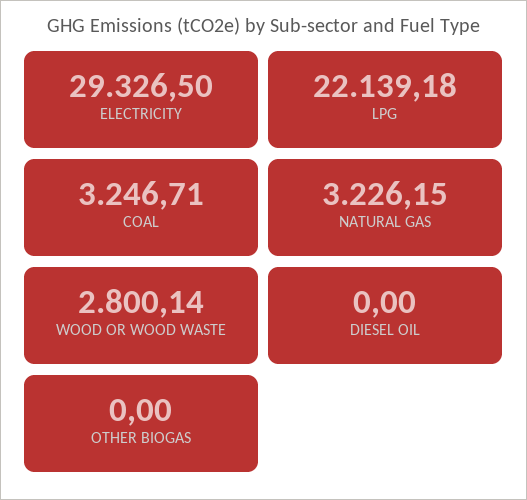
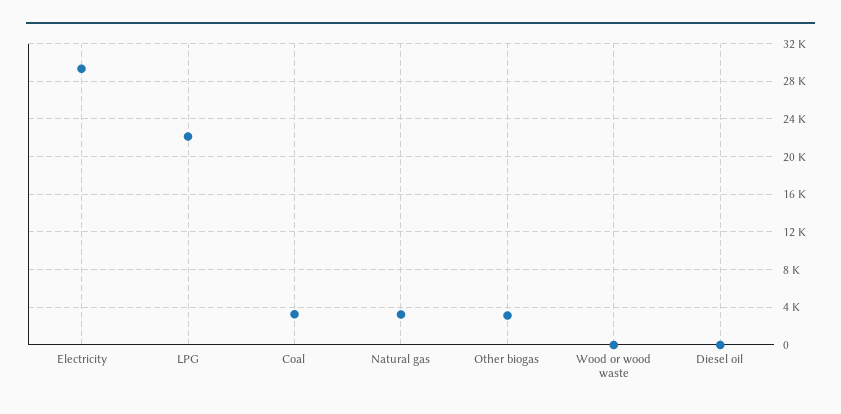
  {
    "ELECTRICITY": 29326.5,
    "LPG": 22139.18,
    "COAL": 3246.71,
    "NATURAL GAS": 3226.15,
-   "WOOD OR WOOD WASTE": 2800.14,
+   "WOOD OR WOOD WASTE": 0,
    "DIESEL OIL": 0,
-   "OTHER BIOGAS": 0
+   "OTHER BIOGAS": 3000
  }

